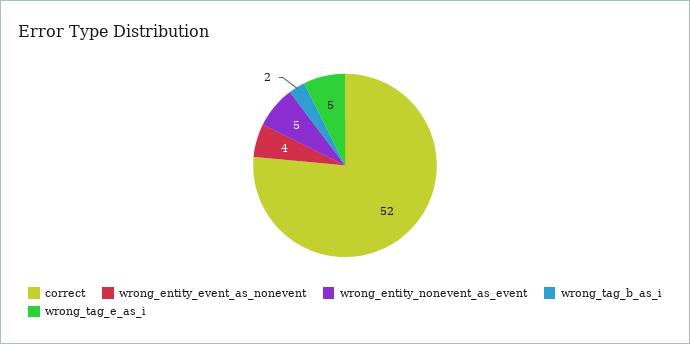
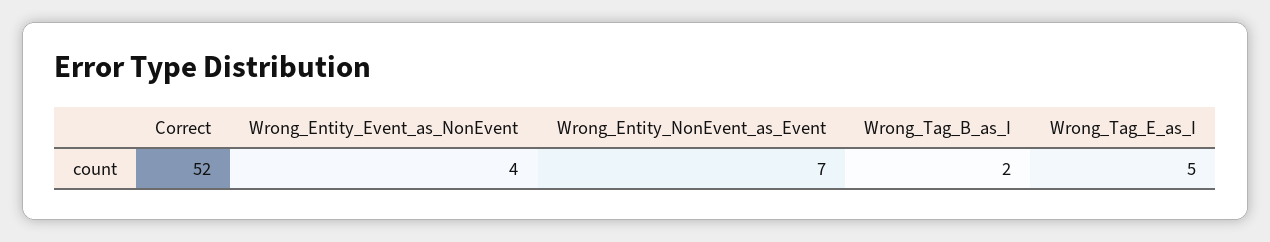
  {
    "correct": 52,
    "wrong_entity_event_as_nonevent": 4,
-   "wrong_entity_nonevent_as_event": 5,
+   "wrong_entity_nonevent_as_event": 7,
    "wrong_tag_b_as_i": 2,
    "wrong_tag_e_as_i": 5
  }

